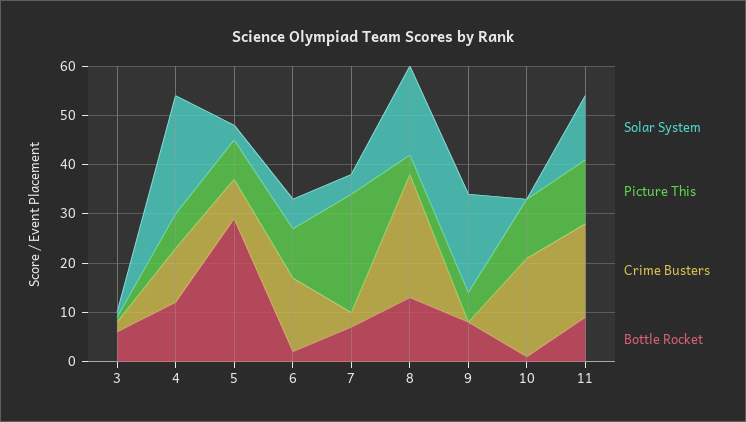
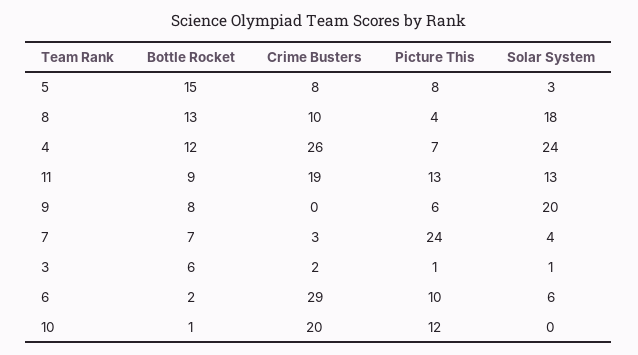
  {
    "Solar System": {
      "3": 1,
      "4": 24,
      "5": 3,
      "6": 6,
      "7": 4,
      "8": 18,
      "9": 20,
      "10": 0,
      "11": 13
    },
    "Picture This": {
      "3": 1,
      "4": 7,
      "5": 8,
      "6": 10,
      "7": 24,
      "8": 4,
      "9": 6,
      "10": 12,
      "11": 13
    },
    "Crime Busters": {
      "3": 2,
-     "4": 10,
+     "4": 26,
      "5": 8,
-     "6": 15,
+     "6": 29,
      "7": 3,
-     "8": 25,
+     "8": 10,
      "9": 0,
      "10": 20,
      "11": 19
    },
    "Bottle Rocket": {
      "3": 6,
      "4": 12,
-     "5": 30,
+     "5": 15,
      "6": 2,
      "7": 7,
      "8": 13,
      "9": 8,
      "10": 1,
      "11": 9
    }
  }

